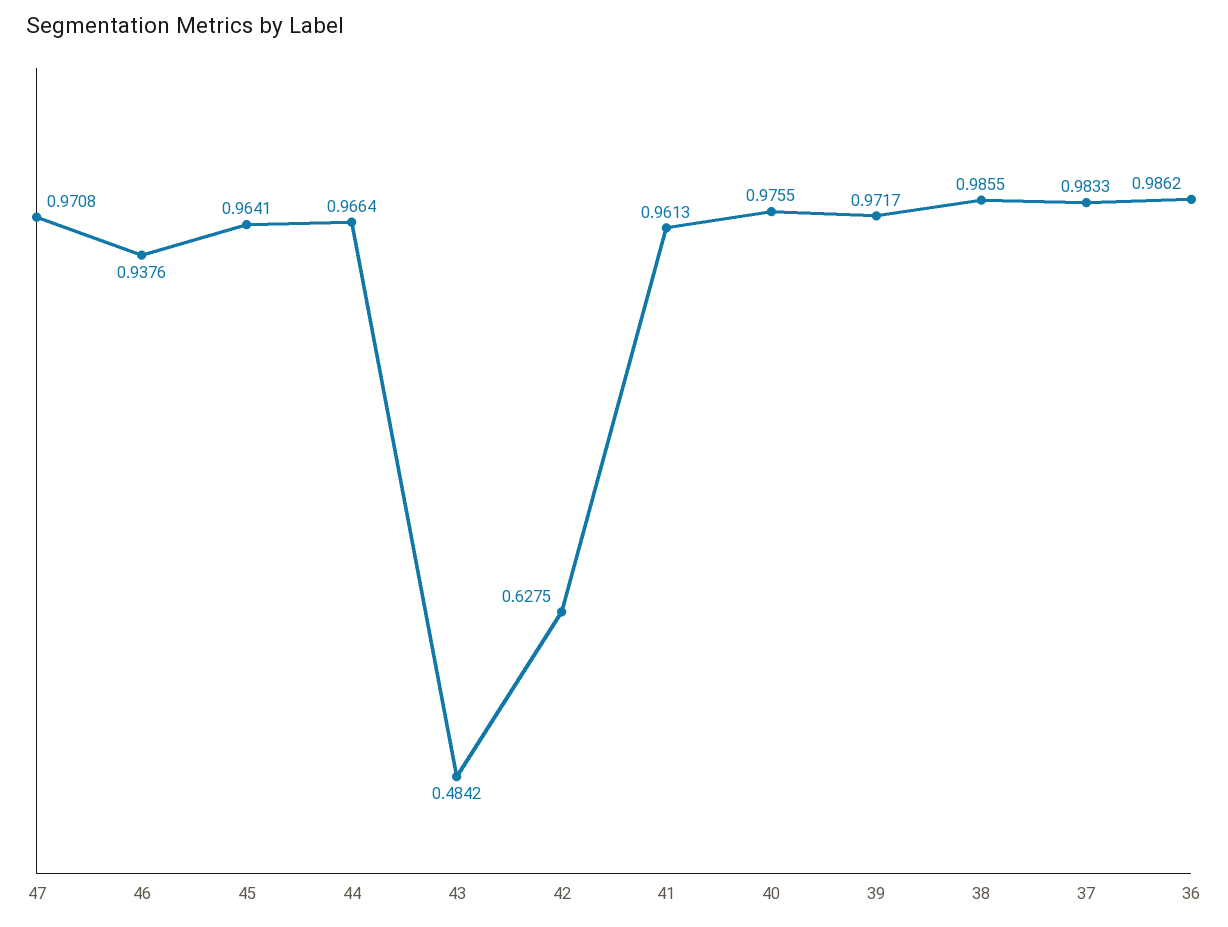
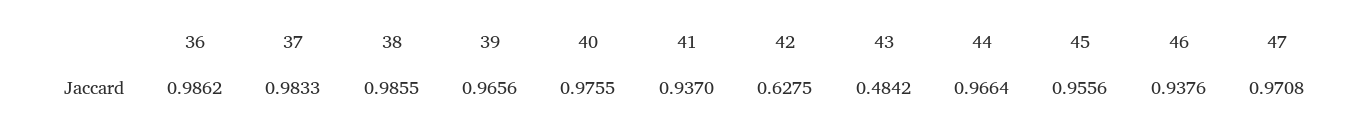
  {
    "47": 0.9708,
    "46": 0.9376,
-   "45": 0.9641,
+   "45": 0.9556,
    "44": 0.9664,
    "43": 0.4842,
    "42": 0.6275,
-   "41": 0.9613,
+   "41": 0.937,
    "40": 0.9755,
-   "39": 0.9717,
+   "39": 0.9656,
    "38": 0.9855,
    "37": 0.9833,
    "36": 0.9862
  }

